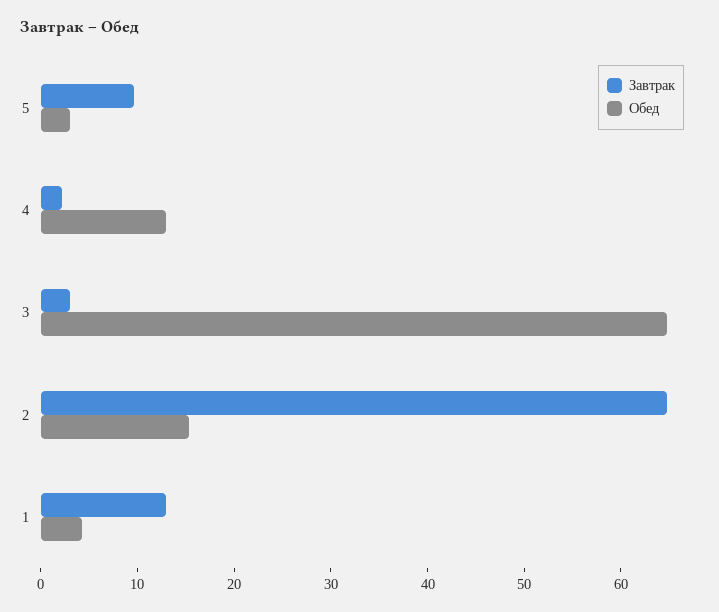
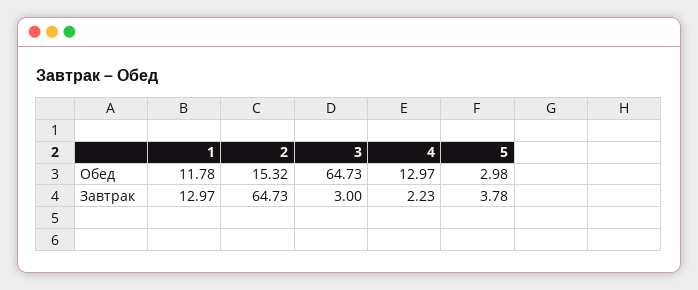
  {
    "Завтрак": {
-     "5": 10,
+     "5": 3.78,
      "4": 2.23,
      "3": 3,
      "2": 64.73,
      "1": 12.97
    },
    "Обед": {
      "5": 2.98,
      "4": 12.97,
      "3": 64.73,
      "2": 15.32,
-     "1": 4
+     "1": 11.78
    }
  }

